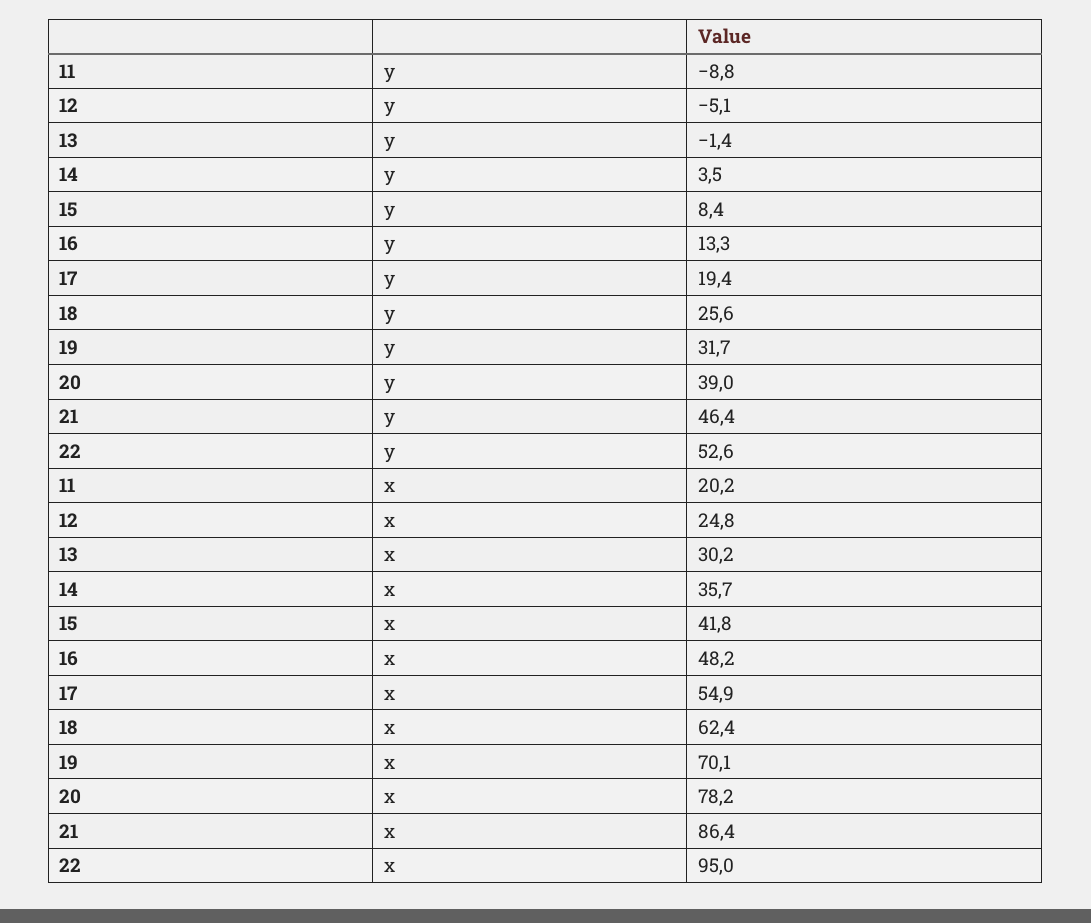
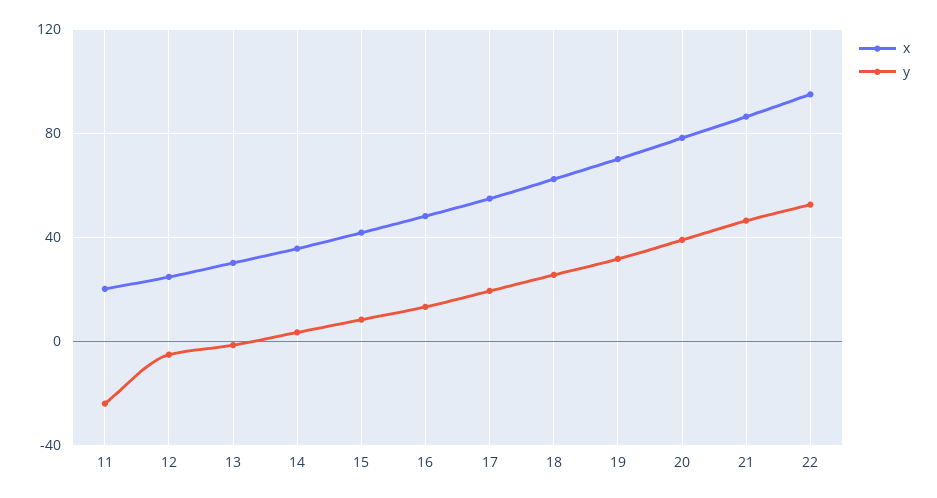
  {
    "y": {
-     "11": -8.8,
+     "11": -25,
      "12": -5.1,
      "13": -1.4,
      "14": 3.5,
      "15": 8.4,
      "16": 13.3,
      "17": 19.4,
      "18": 25.6,
      "19": 31.7,
      "20": 39,
      "21": 46.4,
      "22": 52.6
    },
    "x": {
      "11": 20.2,
      "12": 24.8,
      "13": 30.2,
      "14": 35.7,
      "15": 41.8,
      "16": 48.2,
      "17": 54.9,
      "18": 62.4,
      "19": 70.1,
      "20": 78.2,
      "21": 86.4,
      "22": 95
    }
  }

